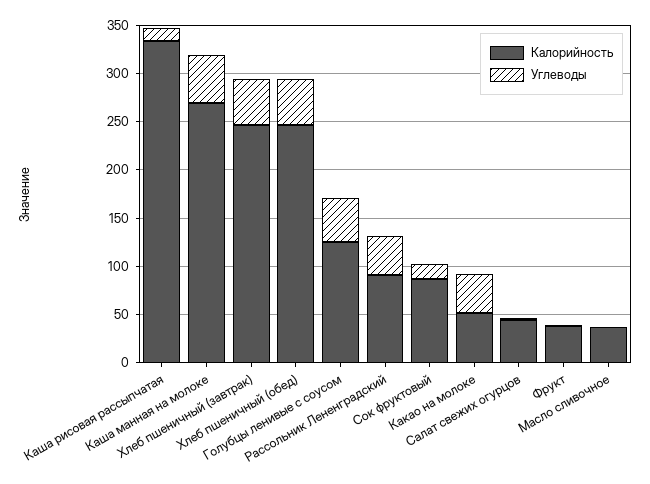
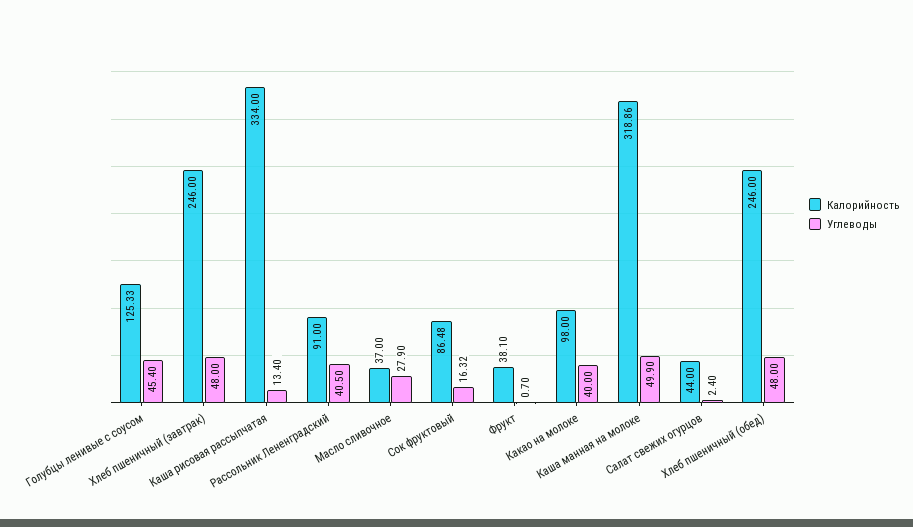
  {
    "Калорийность": {
      "Каша рисовая рассыпчатая": 334,
-     "Каша манная на молоке": 270,
+     "Каша манная на молоке": 318.86,
      "Хлеб пшеничный (завтрак)": 246,
      "Хлеб пшеничный (обед)": 246,
      "Голубцы ленивые с соусом": 125.33,
      "Рассольник Лененградский": 91,
      "Сок фруктовый": 86.48,
-     "Какао на молоке": 50,
+     "Какао на молоке": 98,
      "Салат свежих огурцов": 44,
      "Фрукт": 38.1,
      "Масло сливочное": 37
    },
    "Углеводы": {
      "Каша рисовая рассыпчатая": 13.4,
      "Каша манная на молоке": 49.9,
      "Хлеб пшеничный (завтрак)": 48,
      "Хлеб пшеничный (обед)": 48,
      "Голубцы ленивые с соусом": 45.4,
      "Рассольник Лененградский": 40.5,
      "Сок фруктовый": 16.32,
      "Какао на молоке": 40,
      "Салат свежих огурцов": 2.4,
      "Фрукт": 0.7,
-     "Масло сливочное": 0
+     "Масло сливочное": 27.9
    }
  }

